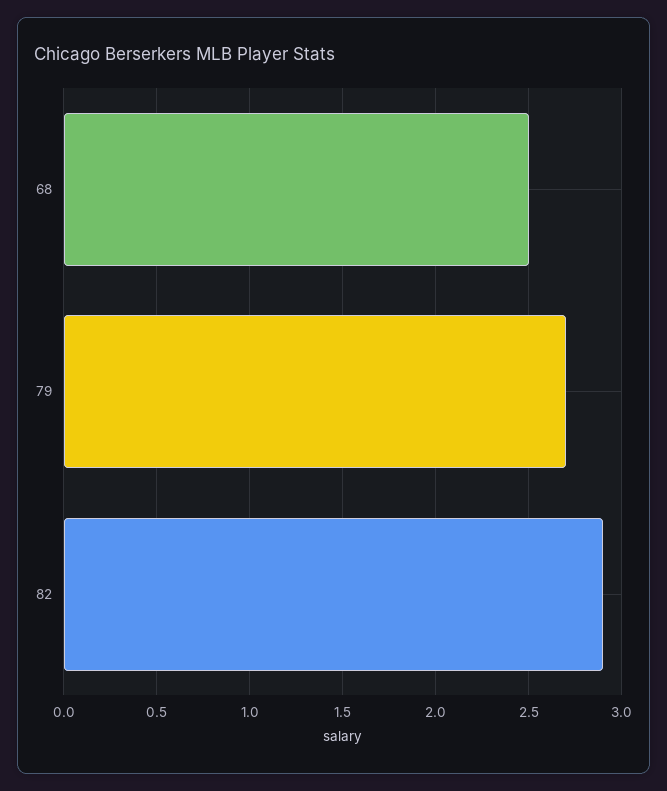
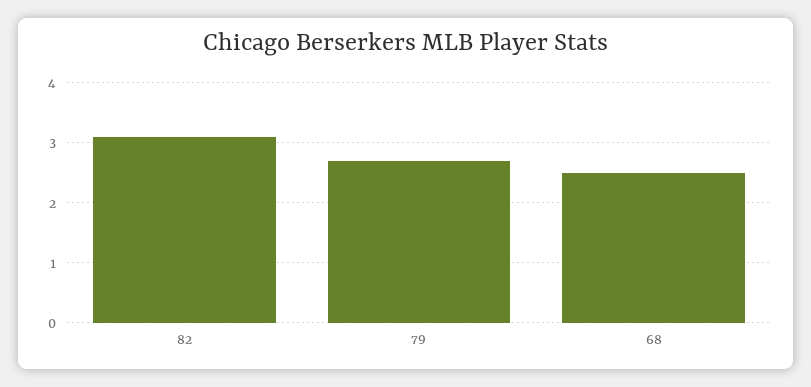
  {
    "68": 2.5,
    "79": 2.7,
-   "82": 2.9
+   "82": 3.1
  }

